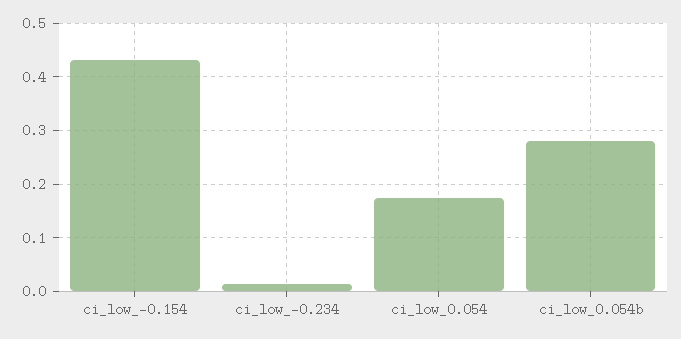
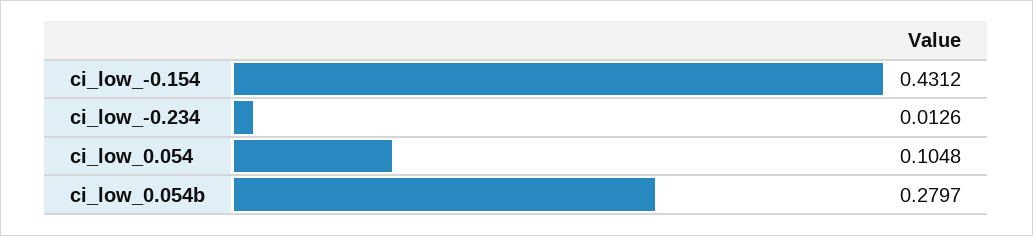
  {
    "ci_low_-0.154": 0.4312,
    "ci_low_-0.234": 0.0126,
-   "ci_low_0.054": 0.18,
+   "ci_low_0.054": 0.1048,
    "ci_low_0.054b": 0.2797
  }

